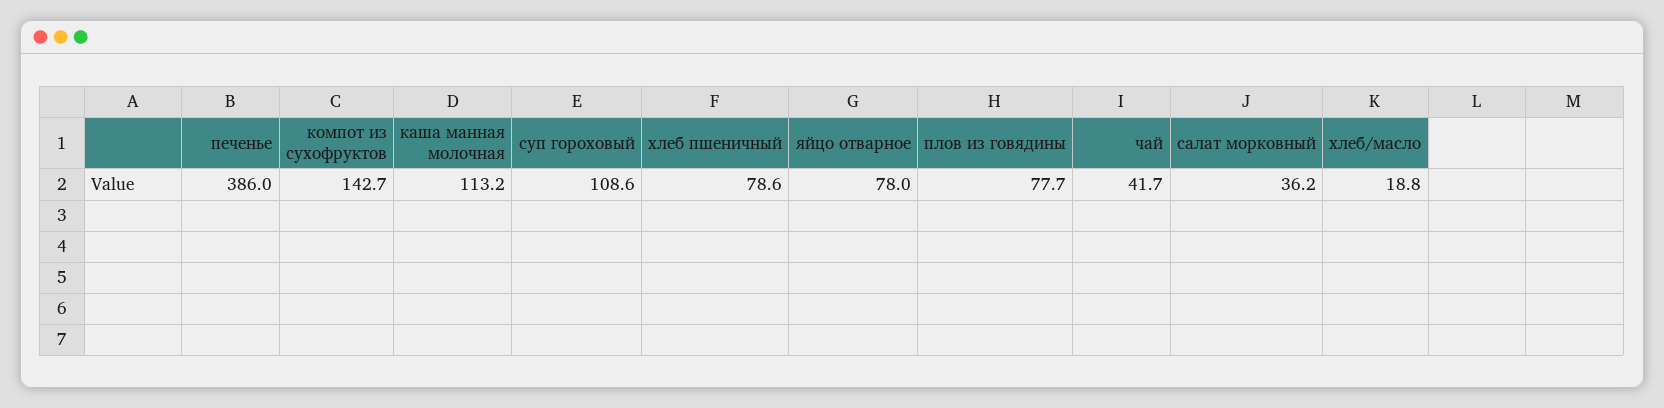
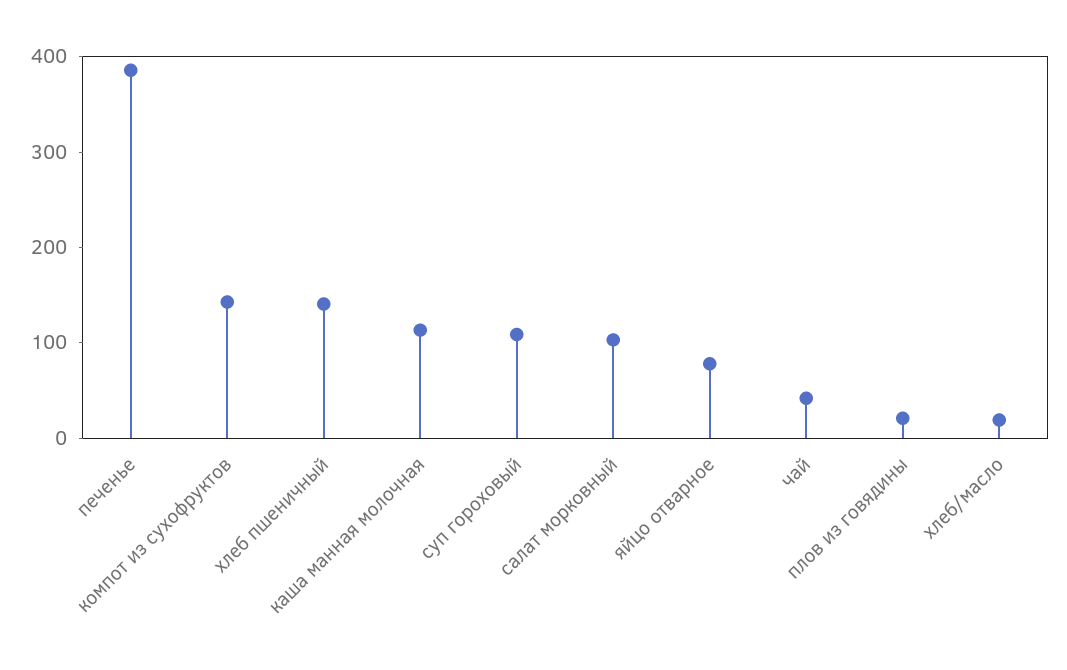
  {
    "печенье": 386,
    "компот из сухофруктов": 142.7,
    "каша манная молочная": 113.2,
    "суп гороховый": 108.6,
-   "хлеб пшеничный": 78.6,
+   "хлеб пшеничный": 140,
    "яйцо отварное": 78,
-   "плов из говядины": 77.7,
+   "плов из говядины": 20,
    "чай": 41.7,
-   "салат морковный": 36.2,
+   "салат морковный": 100,
    "хлеб/масло": 18.8
  }

